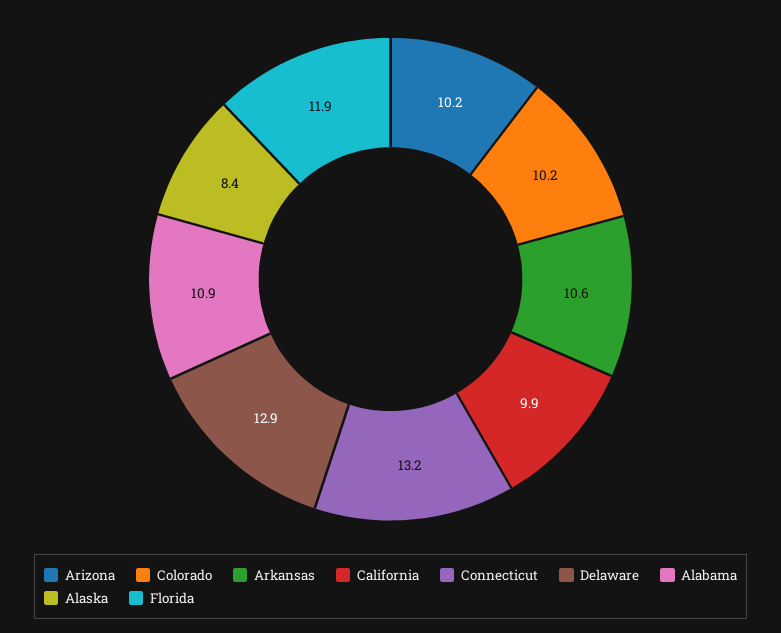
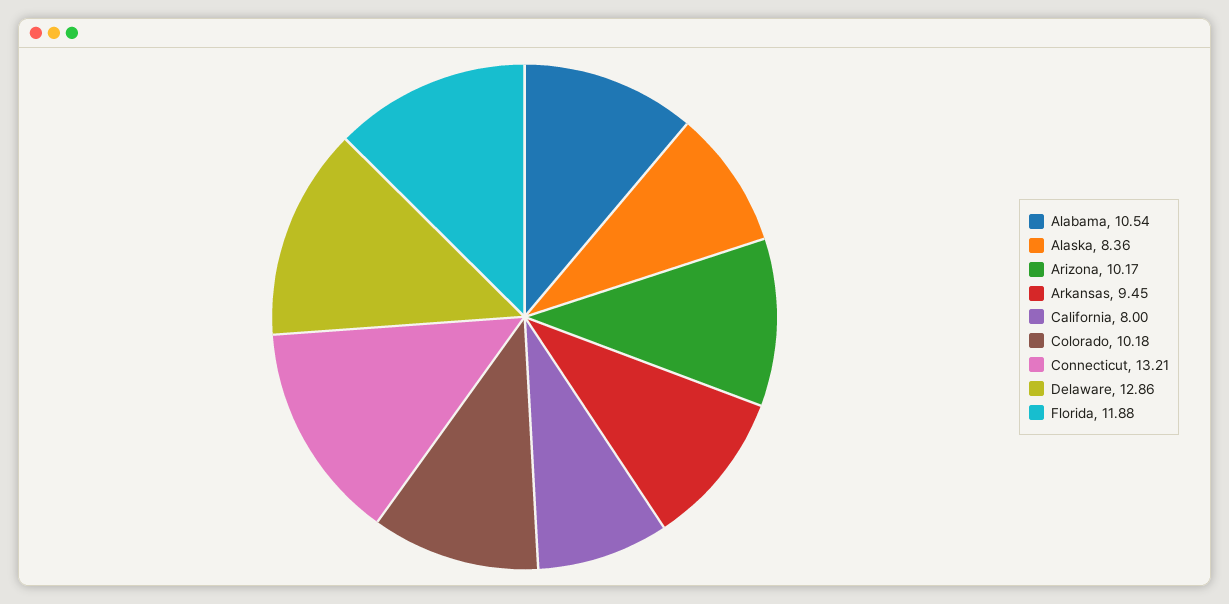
  {
    "Arizona": 10.17,
    "Colorado": 10.18,
-   "Arkansas": 10.6,
+   "Arkansas": 9.45,
-   "California": 9.9,
+   "California": 8,
    "Connecticut": 13.21,
    "Delaware": 12.86,
-   "Alabama": 10.9,
+   "Alabama": 10.54,
    "Alaska": 8.36,
    "Florida": 11.88
  }

